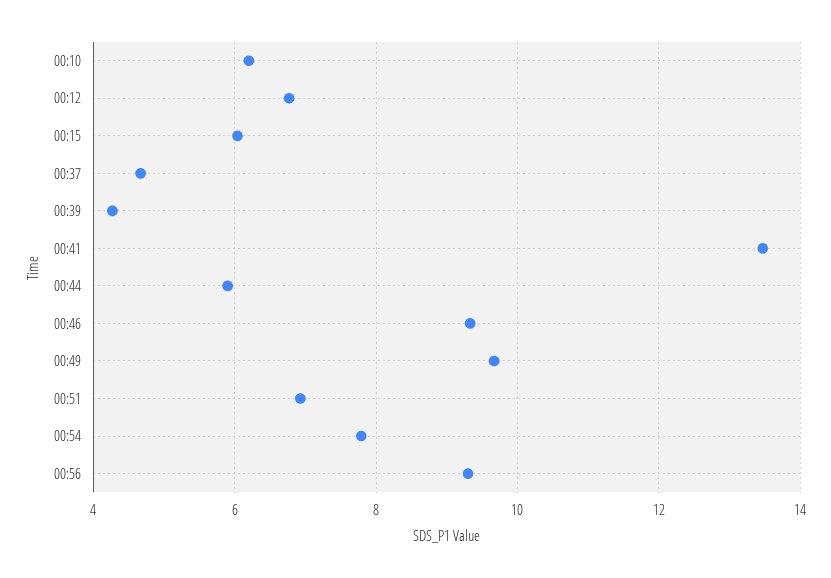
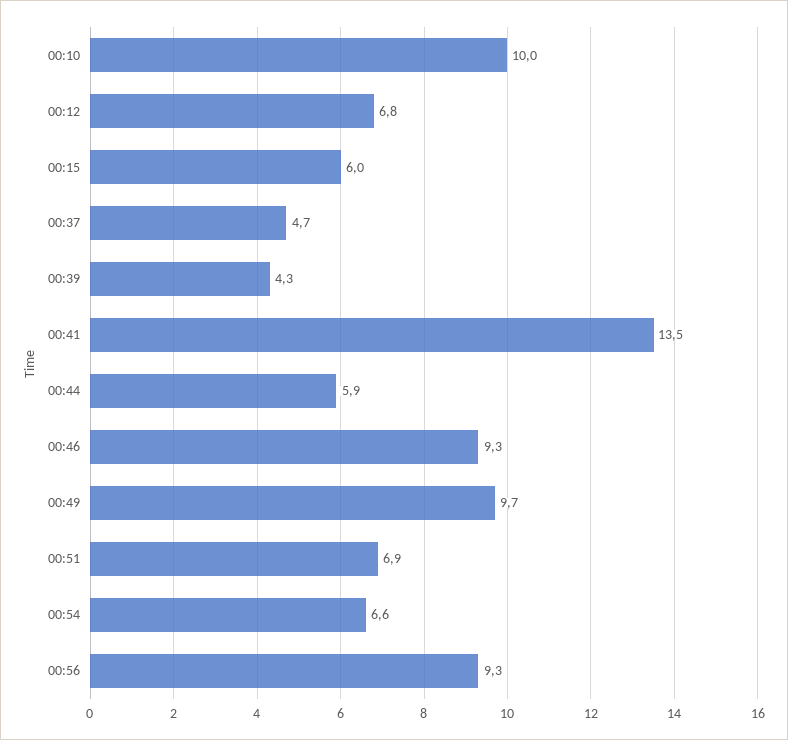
  {
-   "00:10": 6.2,
+   "00:10": 10,
    "00:12": 6.8,
    "00:15": 6,
    "00:37": 4.7,
    "00:39": 4.3,
    "00:41": 13.5,
    "00:44": 5.9,
    "00:46": 9.3,
    "00:49": 9.7,
    "00:51": 6.9,
-   "00:54": 7.8,
+   "00:54": 6.6,
    "00:56": 9.3
  }

